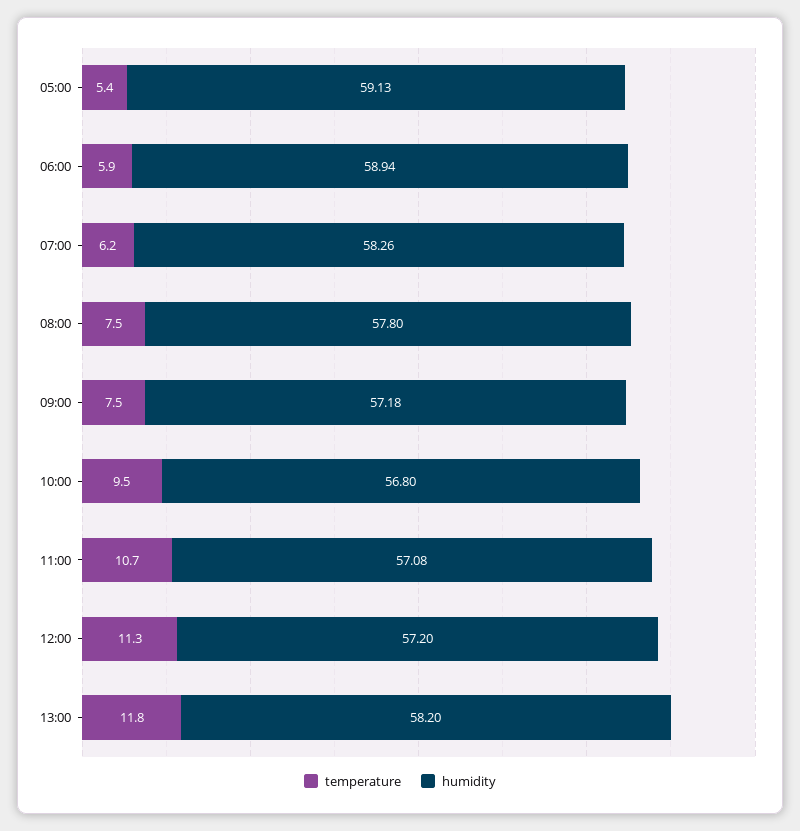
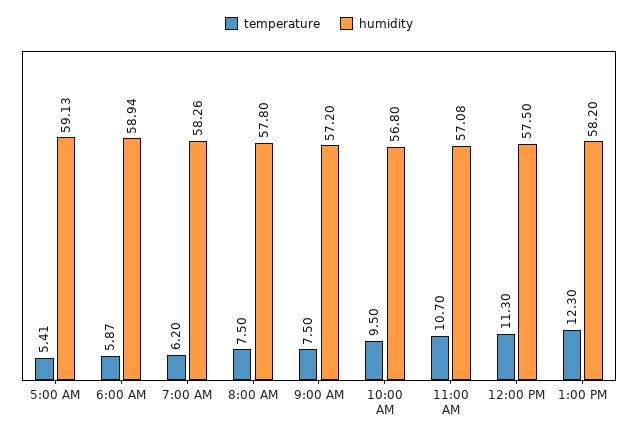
  {
    "temperature": {
      "05:00": 5.41,
      "06:00": 5.87,
      "07:00": 6.2,
      "08:00": 7.5,
      "09:00": 7.5,
      "10:00": 9.5,
      "11:00": 10.7,
      "12:00": 11.3,
-     "13:00": 11.8
+     "13:00": 12.3
    },
    "humidity": {
      "05:00": 59.13,
      "06:00": 58.94,
      "07:00": 58.26,
      "08:00": 57.8,
-     "09:00": 57.18,
+     "09:00": 57.2,
      "10:00": 56.8,
      "11:00": 57.08,
-     "12:00": 57.2,
+     "12:00": 57.5,
      "13:00": 58.2
    }
  }

